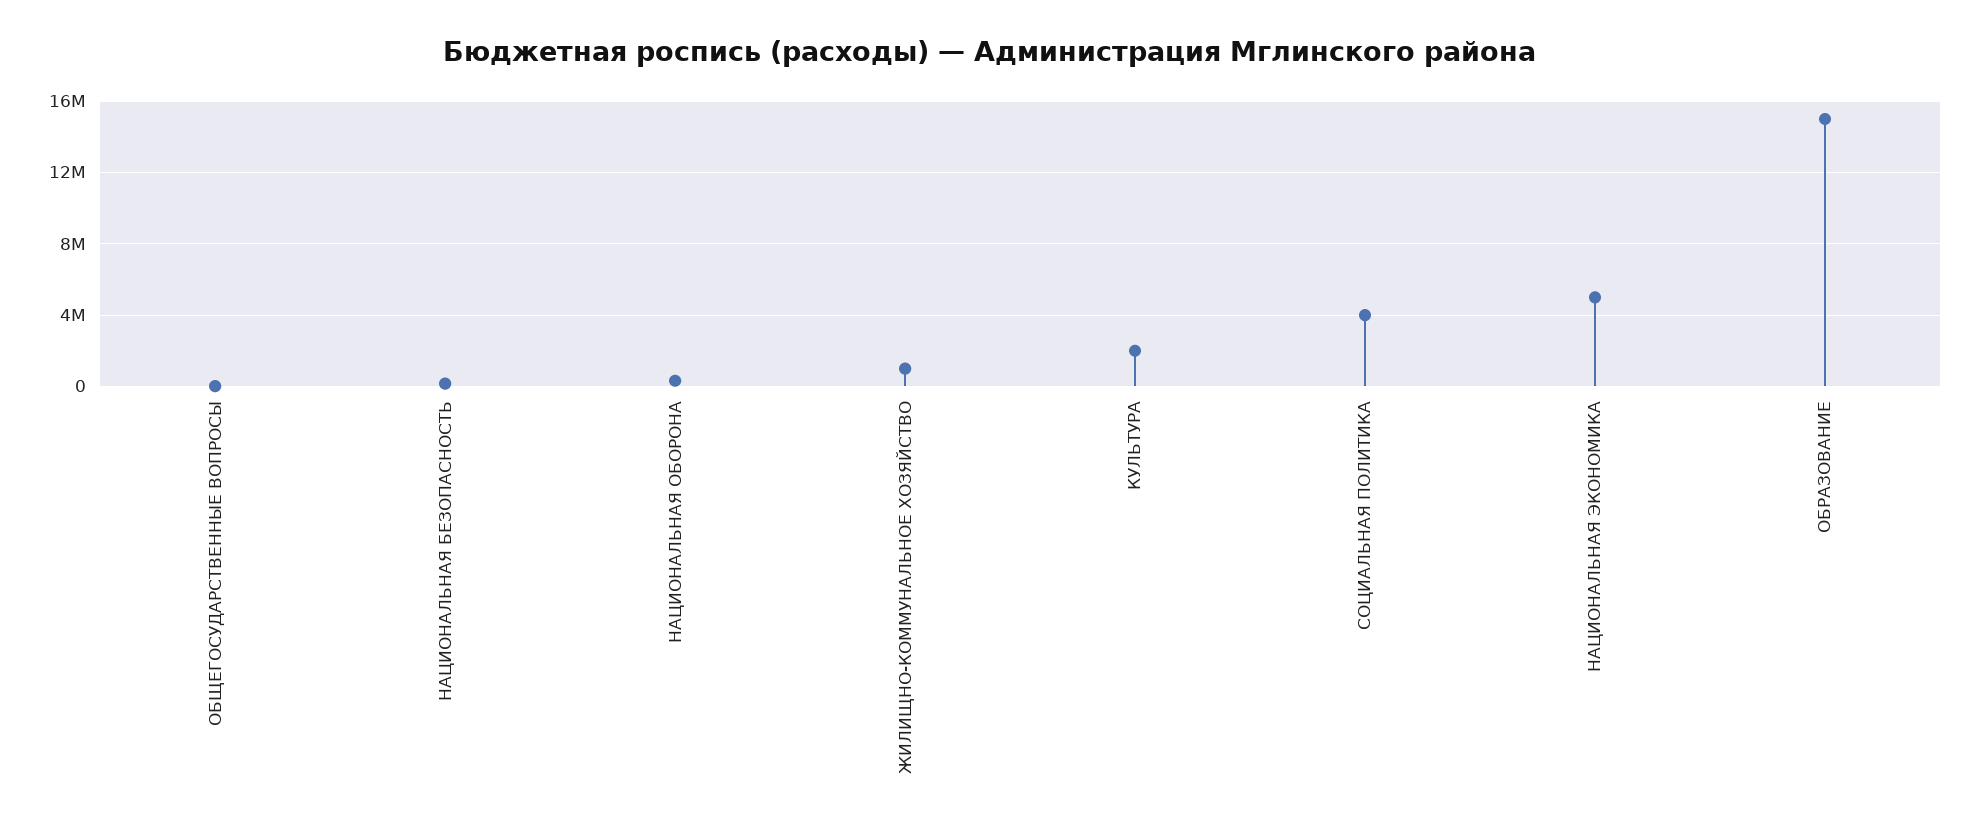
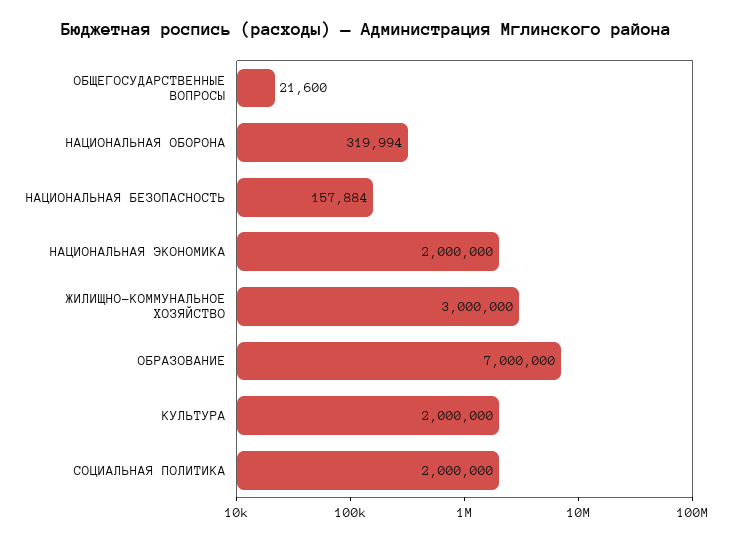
  {
    "ОБЩЕГОСУДАРСТВЕННЫЕ ВОПРОСЫ": 21600,
    "НАЦИОНАЛЬНАЯ БЕЗОПАСНОСТЬ": 157884,
    "НАЦИОНАЛЬНАЯ ОБОРОНА": 319994,
-   "ЖИЛИЩНО-КОММУНАЛЬНОЕ ХОЗЯЙСТВО": 1000000,
+   "ЖИЛИЩНО-КОММУНАЛЬНОЕ ХОЗЯЙСТВО": 3000000,
    "КУЛЬТУРА": 2000000,
-   "СОЦИАЛЬНАЯ ПОЛИТИКА": 4000000,
+   "СОЦИАЛЬНАЯ ПОЛИТИКА": 2000000,
-   "НАЦИОНАЛЬНАЯ ЭКОНОМИКА": 5000000,
+   "НАЦИОНАЛЬНАЯ ЭКОНОМИКА": 2000000,
-   "ОБРАЗОВАНИЕ": 15000000
+   "ОБРАЗОВАНИЕ": 7000000
  }

